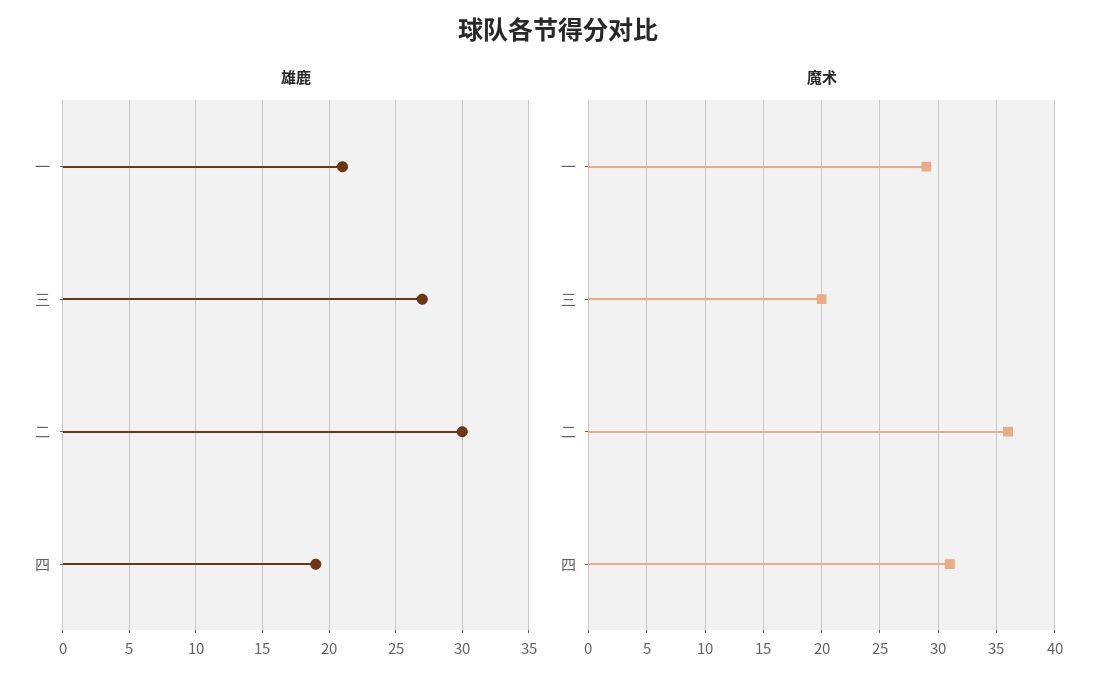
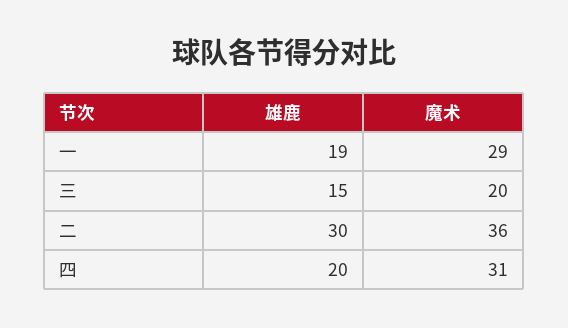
  {
    "雄鹿": {
-     "一": 21,
+     "一": 19,
-     "三": 27,
+     "三": 15,
      "二": 30,
-     "四": 19
+     "四": 20
    },
    "魔术": {
      "一": 29,
      "三": 20,
      "二": 36,
      "四": 31
    }
  }

